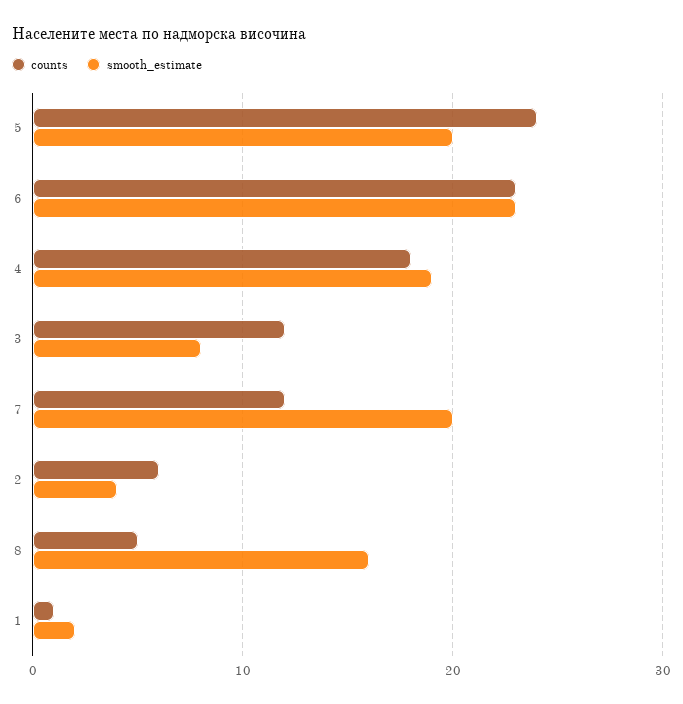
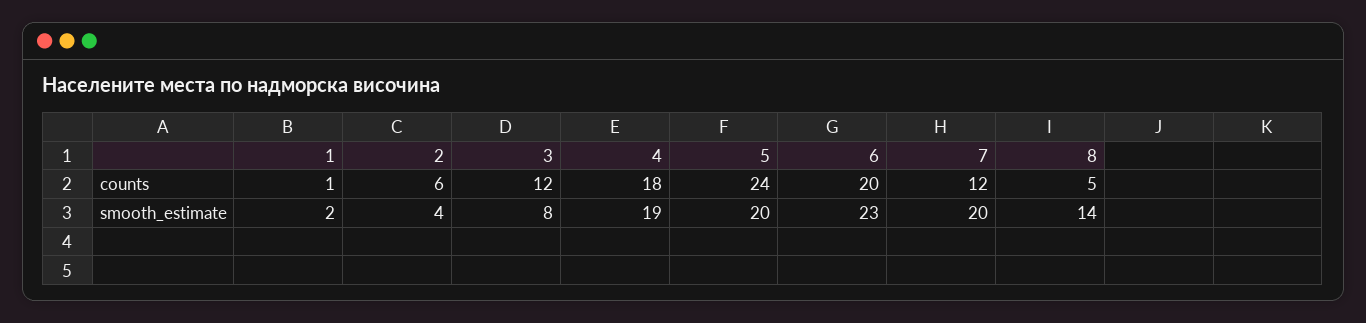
  {
    "counts": {
      "5": 24,
-     "6": 23,
+     "6": 20,
      "4": 18,
      "3": 12,
      "7": 12,
      "2": 6,
      "8": 5,
      "1": 1
    },
    "smooth_estimate": {
      "5": 20,
      "6": 23,
      "4": 19,
      "3": 8,
      "7": 20,
      "2": 4,
-     "8": 16,
+     "8": 14,
      "1": 2
    }
  }

